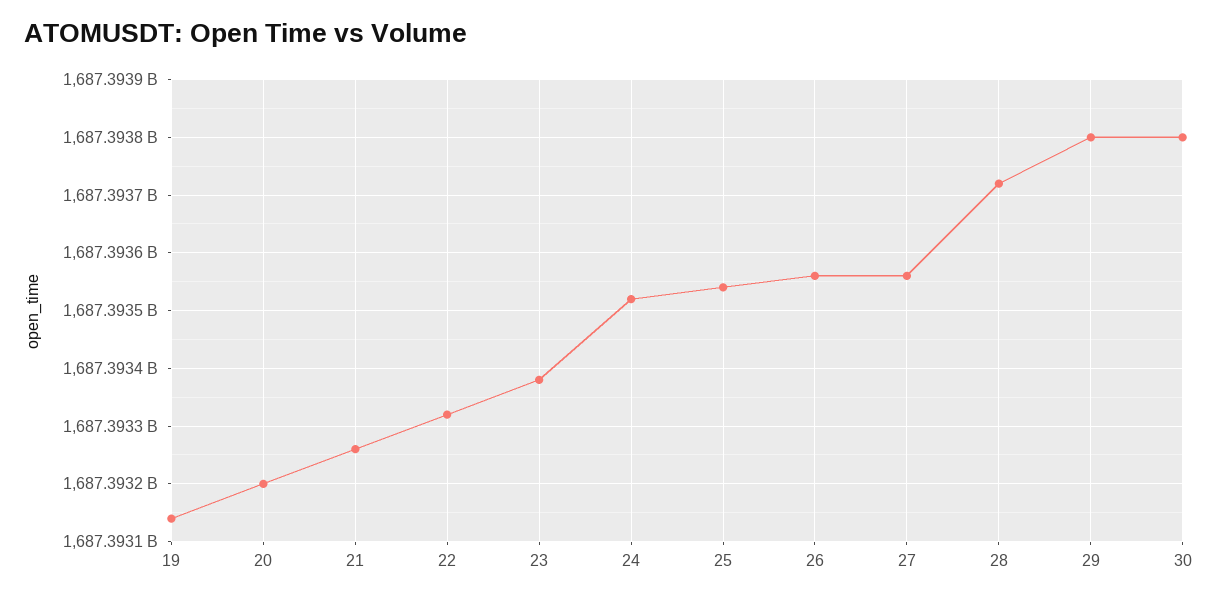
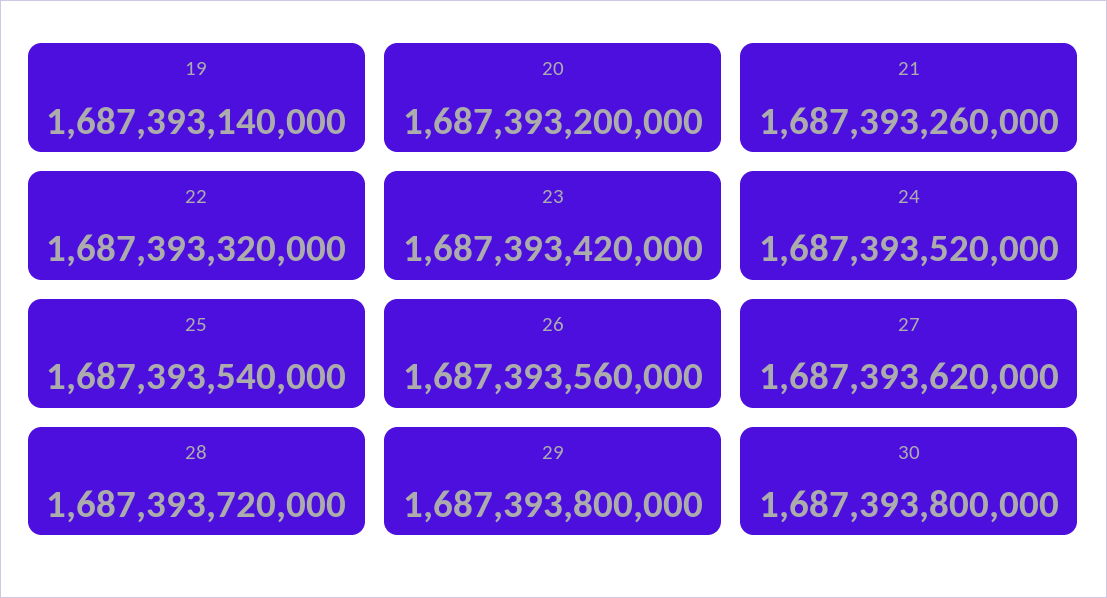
  {
    "19": 1687393140000,
    "20": 1687393200000,
    "21": 1687393260000,
    "22": 1687393320000,
-   "23": 1687393380000,
+   "23": 1687393420000,
    "24": 1687393520000,
    "25": 1687393540000,
    "26": 1687393560000,
-   "27": 1687393560000,
+   "27": 1687393620000,
    "28": 1687393720000,
    "29": 1687393800000,
    "30": 1687393800000
  }

